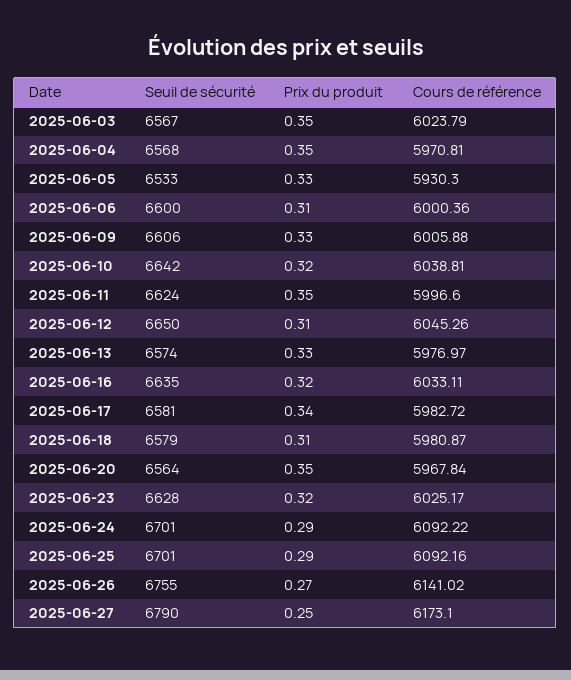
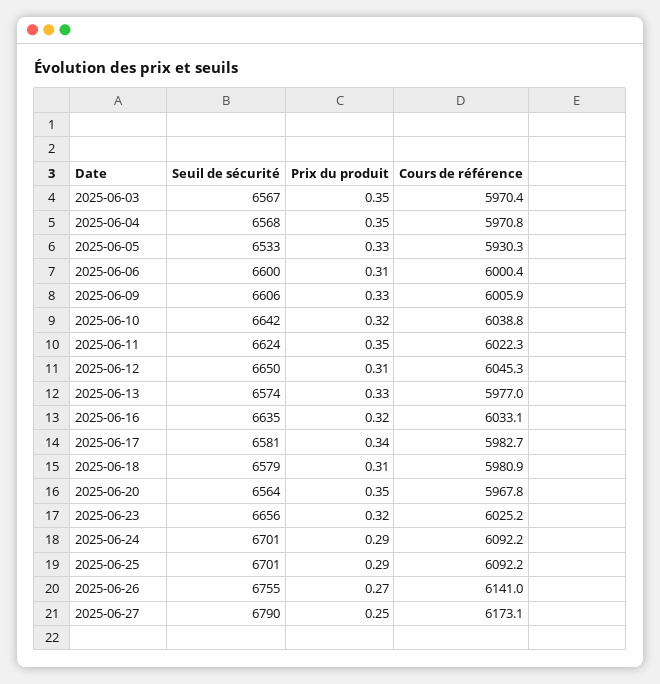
  {
    "Seuil de sécurité": {
      "2025-06-03": 6567,
      "2025-06-04": 6568,
      "2025-06-05": 6533,
      "2025-06-06": 6600,
      "2025-06-09": 6606,
      "2025-06-10": 6642,
      "2025-06-11": 6624,
      "2025-06-12": 6650,
      "2025-06-13": 6574,
      "2025-06-16": 6635,
      "2025-06-17": 6581,
      "2025-06-18": 6579,
      "2025-06-20": 6564,
-     "2025-06-23": 6628,
+     "2025-06-23": 6656,
      "2025-06-24": 6701,
      "2025-06-25": 6701,
      "2025-06-26": 6755,
      "2025-06-27": 6790
    },
    "Prix du produit": {
      "2025-06-03": 0.35,
      "2025-06-04": 0.35,
      "2025-06-05": 0.33,
      "2025-06-06": 0.31,
      "2025-06-09": 0.33,
      "2025-06-10": 0.32,
      "2025-06-11": 0.35,
      "2025-06-12": 0.31,
      "2025-06-13": 0.33,
      "2025-06-16": 0.32,
      "2025-06-17": 0.34,
      "2025-06-18": 0.31,
      "2025-06-20": 0.35,
      "2025-06-23": 0.32,
      "2025-06-24": 0.29,
      "2025-06-25": 0.29,
      "2025-06-26": 0.27,
      "2025-06-27": 0.25
    },
    "Cours de référence": {
-     "2025-06-03": 6023.79,
+     "2025-06-03": 5970.4,
      "2025-06-04": 5970.81,
      "2025-06-05": 5930.3,
      "2025-06-06": 6000.36,
      "2025-06-09": 6005.88,
      "2025-06-10": 6038.81,
-     "2025-06-11": 5996.6,
+     "2025-06-11": 6022.3,
      "2025-06-12": 6045.26,
      "2025-06-13": 5976.97,
      "2025-06-16": 6033.11,
      "2025-06-17": 5982.72,
      "2025-06-18": 5980.87,
      "2025-06-20": 5967.84,
      "2025-06-23": 6025.17,
      "2025-06-24": 6092.22,
      "2025-06-25": 6092.16,
      "2025-06-26": 6141.02,
      "2025-06-27": 6173.1
    }
  }

